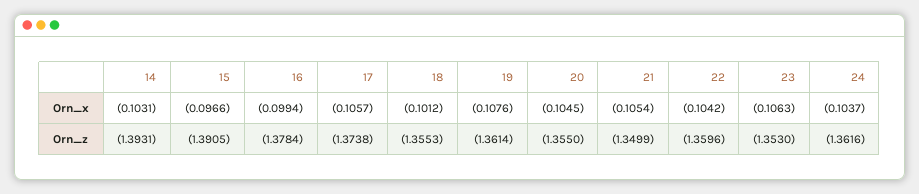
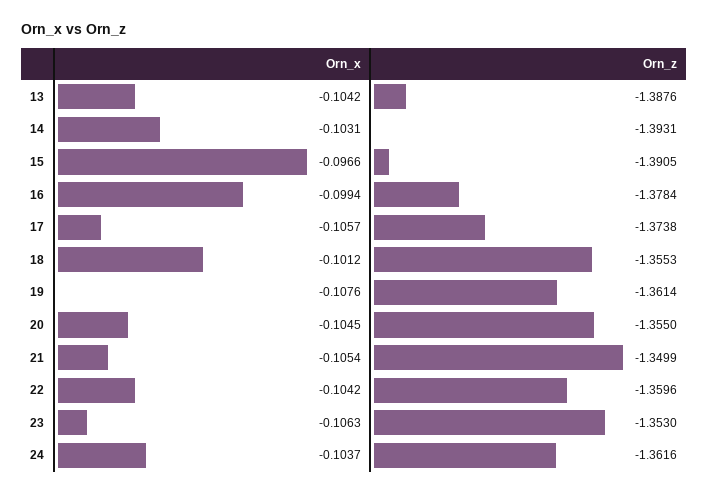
  {
    "14": {
      "Orn_x": -0.1031,
      "Orn_z": -1.3931
    },
    "15": {
      "Orn_x": -0.0966,
      "Orn_z": -1.3905
    },
    "16": {
      "Orn_x": -0.0994,
      "Orn_z": -1.3784
    },
    "17": {
      "Orn_x": -0.1057,
      "Orn_z": -1.3738
    },
    "18": {
      "Orn_x": -0.1012,
      "Orn_z": -1.3553
    },
    "19": {
      "Orn_x": -0.1076,
      "Orn_z": -1.3614
    },
    "20": {
      "Orn_x": -0.1045,
      "Orn_z": -1.355
    },
    "21": {
      "Orn_x": -0.1054,
      "Orn_z": -1.3499
    },
    "22": {
      "Orn_x": -0.1042,
      "Orn_z": -1.3596
    },
    "23": {
      "Orn_x": -0.1063,
      "Orn_z": -1.353
    },
    "24": {
      "Orn_x": -0.1037,
      "Orn_z": -1.3616
-   }
+   },
+   "13": {
+     "Orn_x": -0.1042,
+     "Orn_z": -1.3876
+   }
  }

